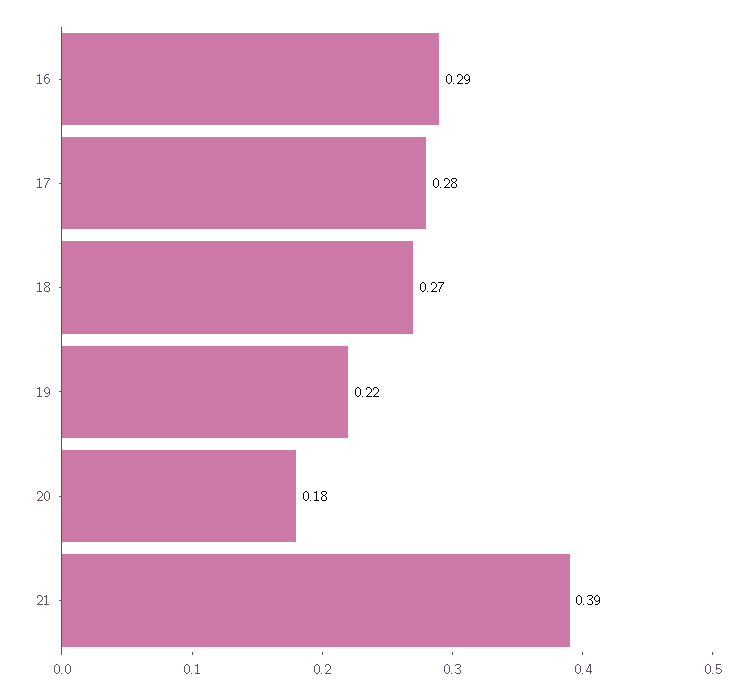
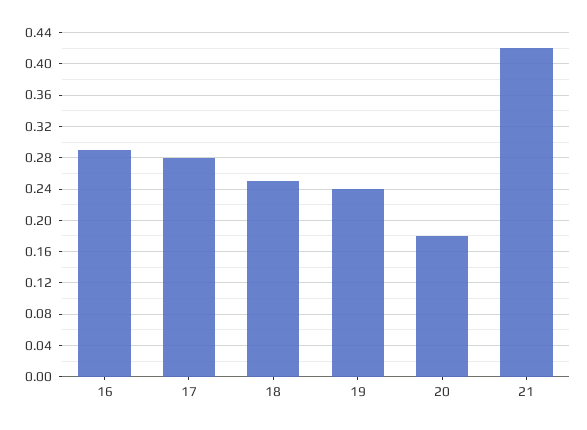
  {
    "16": 0.29,
    "17": 0.28,
-   "18": 0.27,
+   "18": 0.25,
-   "19": 0.22,
+   "19": 0.24,
    "20": 0.18,
-   "21": 0.39
+   "21": 0.42
  }

